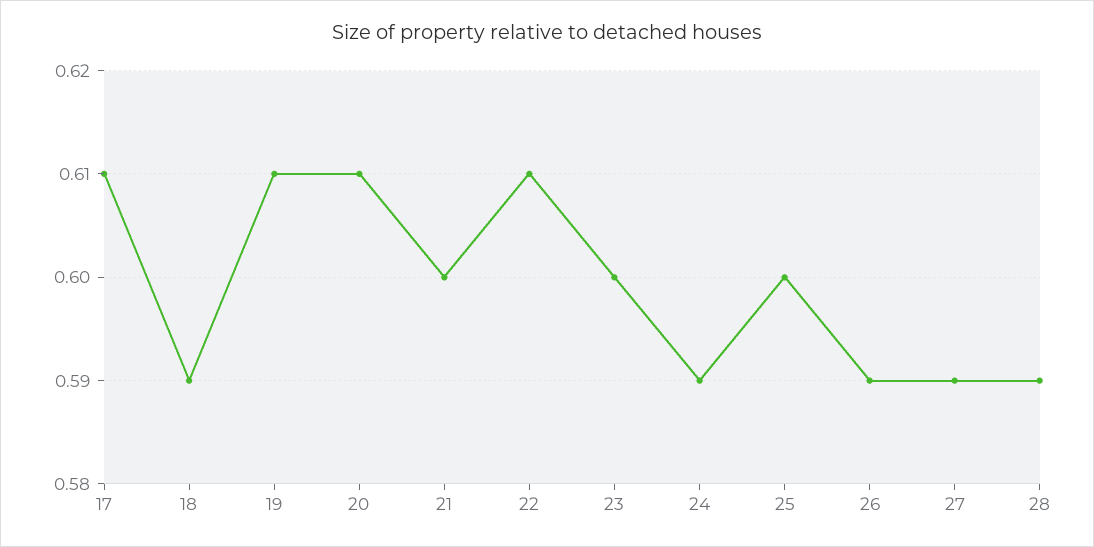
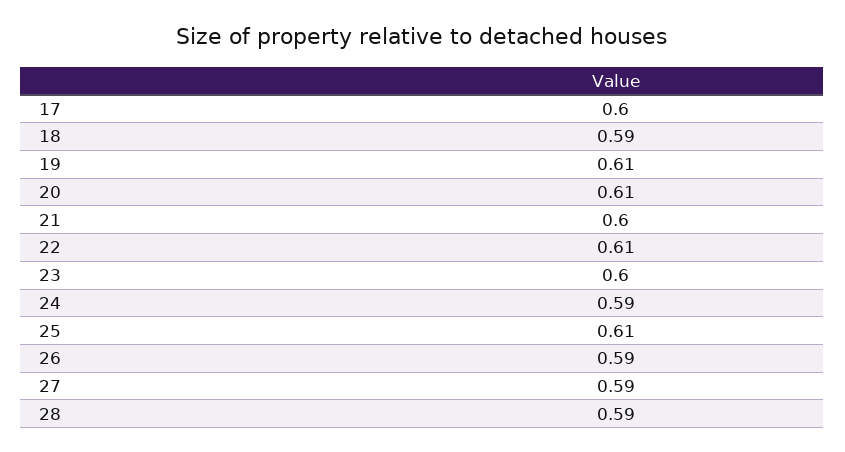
  {
-   "17": 0.61,
+   "17": 0.6,
    "18": 0.59,
    "19": 0.61,
    "20": 0.61,
    "21": 0.6,
    "22": 0.61,
    "23": 0.6,
    "24": 0.59,
-   "25": 0.6,
+   "25": 0.61,
    "26": 0.59,
    "27": 0.59,
    "28": 0.59
  }

